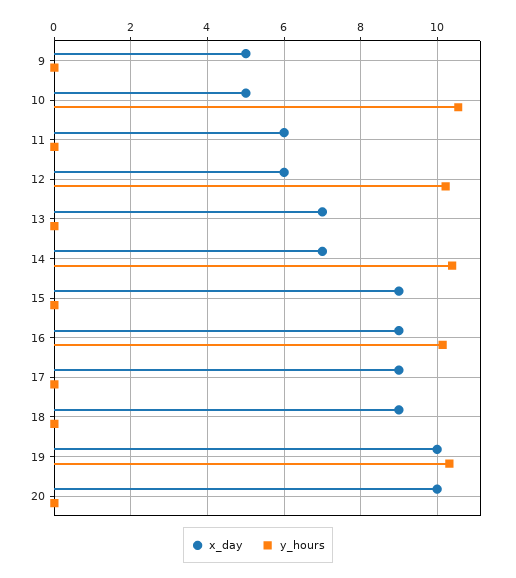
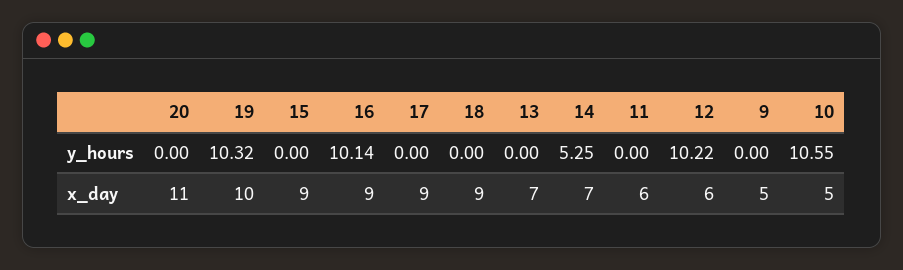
  {
    "x_day": {
      "9": 5,
      "10": 5,
      "11": 6,
      "12": 6,
      "13": 7,
      "14": 7,
      "15": 9,
      "16": 9,
      "17": 9,
      "18": 9,
      "19": 10,
-     "20": 10
+     "20": 11
    },
    "y_hours": {
      "9": 0,
      "10": 10.55,
      "11": 0,
      "12": 10.22,
      "13": 0,
-     "14": 10.4,
+     "14": 5.25,
      "15": 0,
      "16": 10.14,
      "17": 0,
      "18": 0,
      "19": 10.32,
      "20": 0
    }
  }

